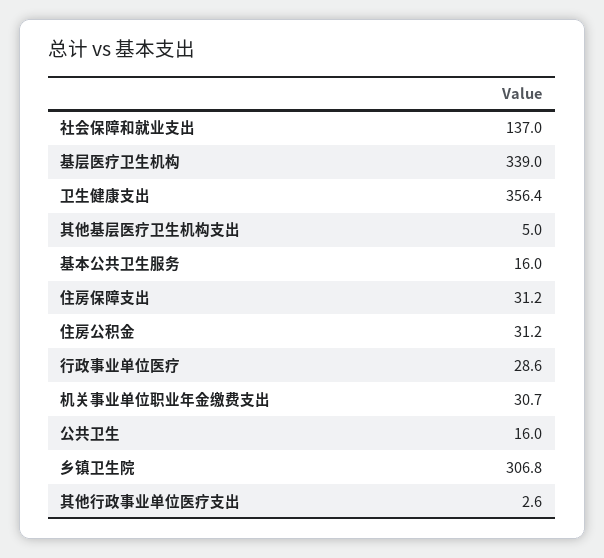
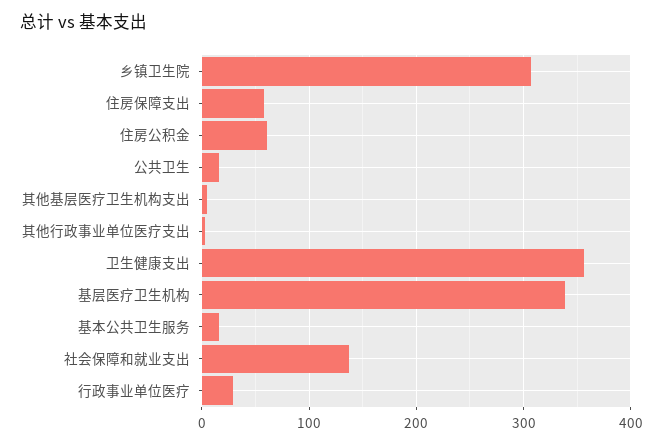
  {
    "社会保障和就业支出": 137,
    "基层医疗卫生机构": 339,
    "卫生健康支出": 356.4,
    "其他基层医疗卫生机构支出": 5,
    "基本公共卫生服务": 16,
-   "住房保障支出": 31.2,
+   "住房保障支出": 60,
-   "住房公积金": 31.2,
+   "住房公积金": 60,
    "行政事业单位医疗": 28.6,
-   "机关事业单位职业年金缴费支出": 30.7,
    "公共卫生": 16,
    "乡镇卫生院": 306.8,
    "其他行政事业单位医疗支出": 2.6
  }

